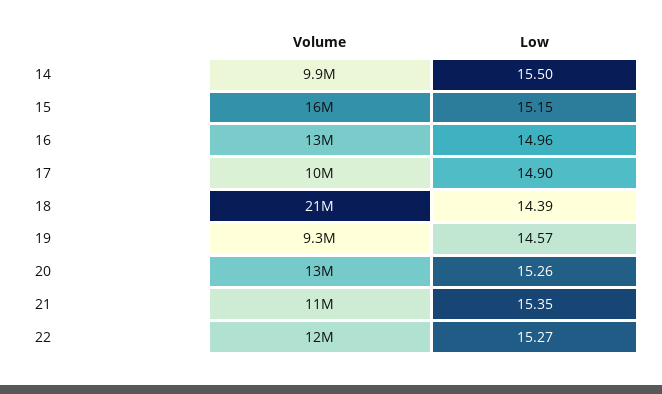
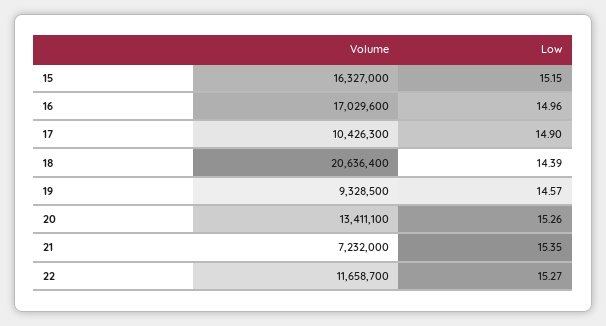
  {
    "Volume": {
-     "14": 9900000,
      "15": 16327000,
-     "16": 13000000,
+     "16": 17029600,
      "17": 10426300,
      "18": 20636400,
      "19": 9328500,
      "20": 13411100,
-     "21": 11000000,
+     "21": 7232000,
      "22": 11658700
    },
    "Low": {
-     "14": 15.5,
      "15": 15.15,
      "16": 14.96,
      "17": 14.9,
      "18": 14.39,
      "19": 14.57,
      "20": 15.26,
      "21": 15.35,
      "22": 15.27
    }
  }

